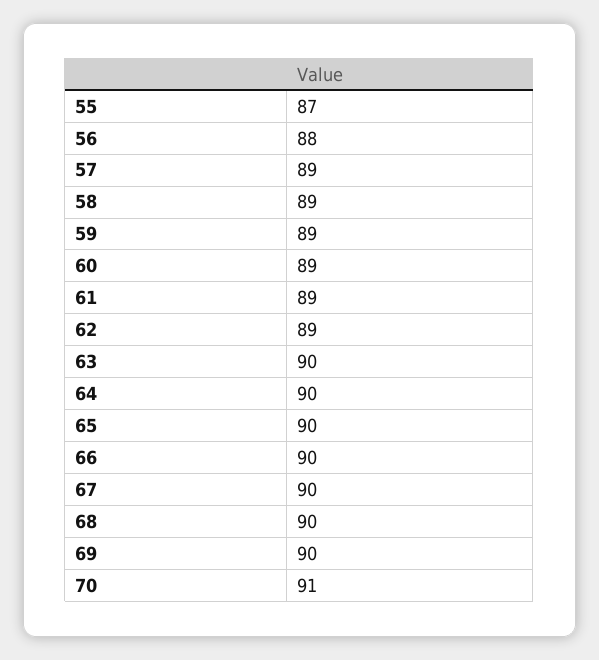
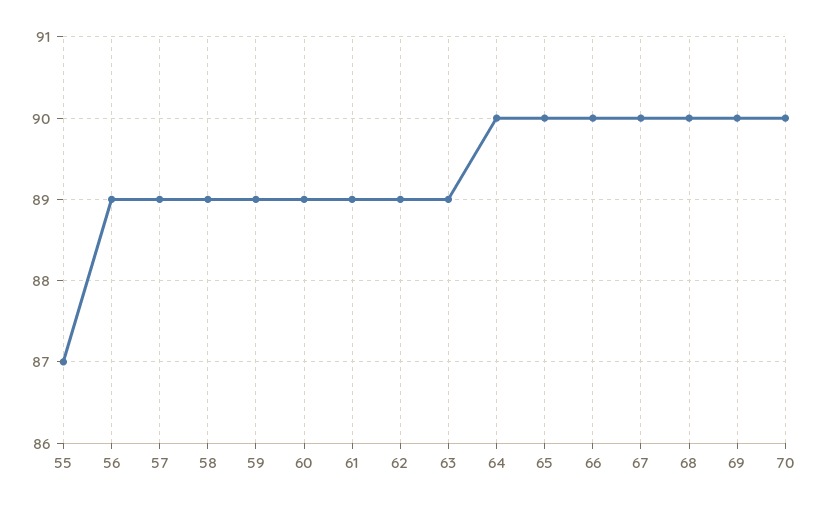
  {
    "55": 87,
-   "56": 88,
+   "56": 89,
    "57": 89,
    "58": 89,
    "59": 89,
    "60": 89,
    "61": 89,
    "62": 89,
-   "63": 90,
+   "63": 89,
    "64": 90,
    "65": 90,
    "66": 90,
    "67": 90,
    "68": 90,
    "69": 90,
-   "70": 91
+   "70": 90
  }

